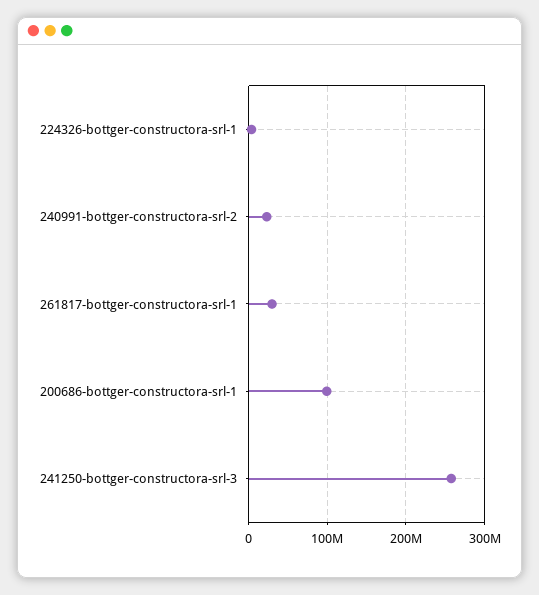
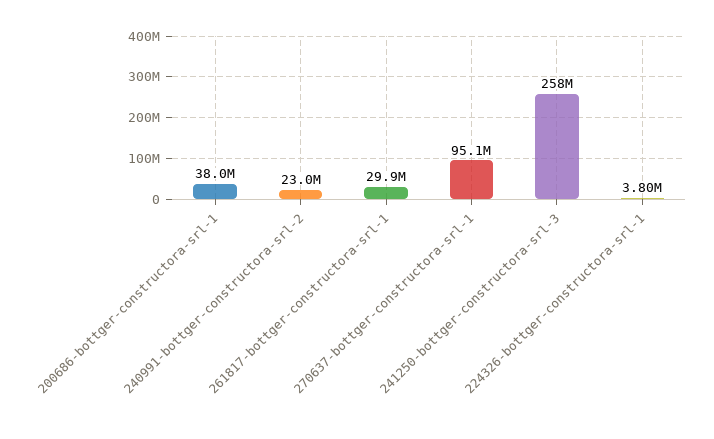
  {
    "224326-bottger-constructora-srl-1": 3800000,
    "240991-bottger-constructora-srl-2": 23000000,
    "261817-bottger-constructora-srl-1": 29900000,
-   "200686-bottger-constructora-srl-1": 100000000,
+   "200686-bottger-constructora-srl-1": 38000000,
-   "241250-bottger-constructora-srl-3": 258000000
+   "241250-bottger-constructora-srl-3": 258000000,
+   "270637-bottger-constructora-srl-1": 95100000
  }

